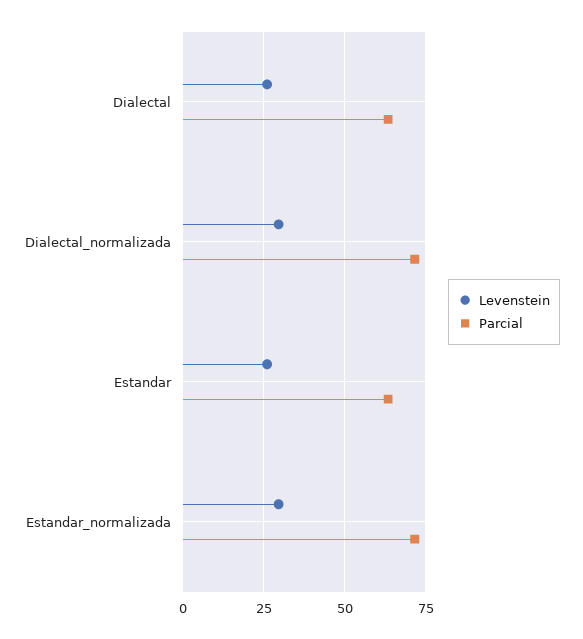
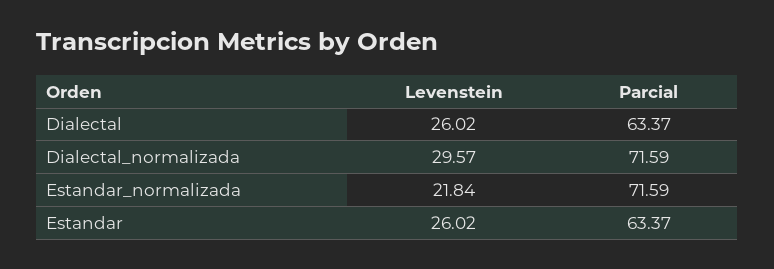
  {
    "Levenstein": {
      "Dialectal": 26.02,
      "Dialectal_normalizada": 29.57,
      "Estandar": 26.02,
-     "Estandar_normalizada": 30
+     "Estandar_normalizada": 21.84
    },
    "Parcial": {
      "Dialectal": 63.37,
      "Dialectal_normalizada": 71.59,
      "Estandar": 63.37,
      "Estandar_normalizada": 71.59
    }
  }

